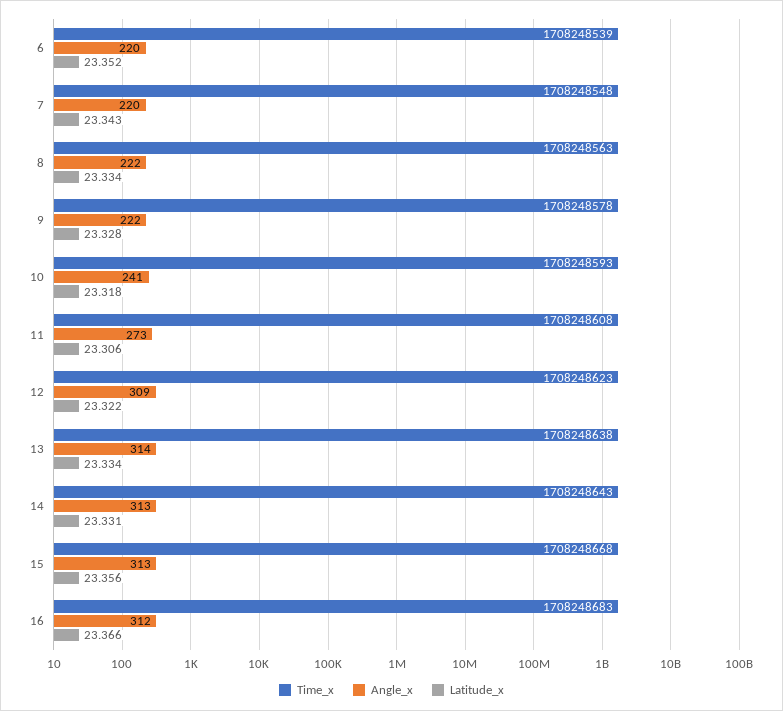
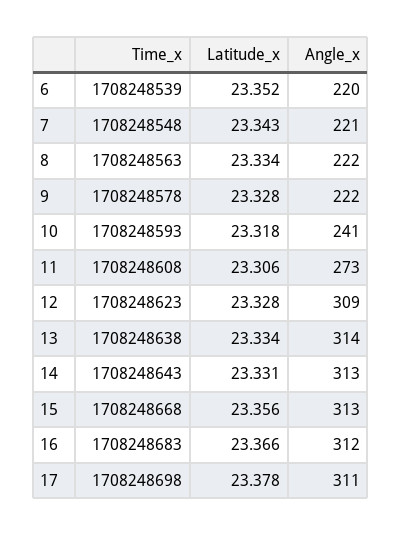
  {
    "Time_x": {
      "6": 1708248539,
      "7": 1708248548,
      "8": 1708248563,
      "9": 1708248578,
      "10": 1708248593,
      "11": 1708248608,
      "12": 1708248623,
      "13": 1708248638,
      "14": 1708248643,
      "15": 1708248668,
-     "16": 1708248683
+     "16": 1708248683,
+     "17": 1708248698
    },
    "Angle_x": {
      "6": 220,
-     "7": 220,
+     "7": 221,
      "8": 222,
      "9": 222,
      "10": 241,
      "11": 273,
      "12": 309,
      "13": 314,
      "14": 313,
      "15": 313,
-     "16": 312
+     "16": 312,
+     "17": 311
    },
    "Latitude_x": {
      "6": 23.352,
      "7": 23.343,
      "8": 23.334,
      "9": 23.328,
      "10": 23.318,
      "11": 23.306,
-     "12": 23.322,
+     "12": 23.328,
      "13": 23.334,
      "14": 23.331,
      "15": 23.356,
-     "16": 23.366
+     "16": 23.366,
+     "17": 23.378
    }
  }

